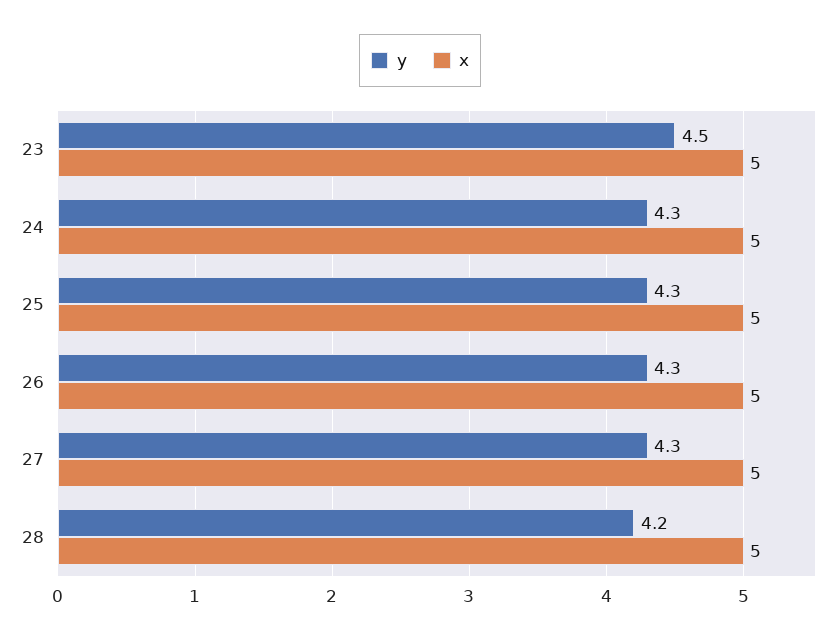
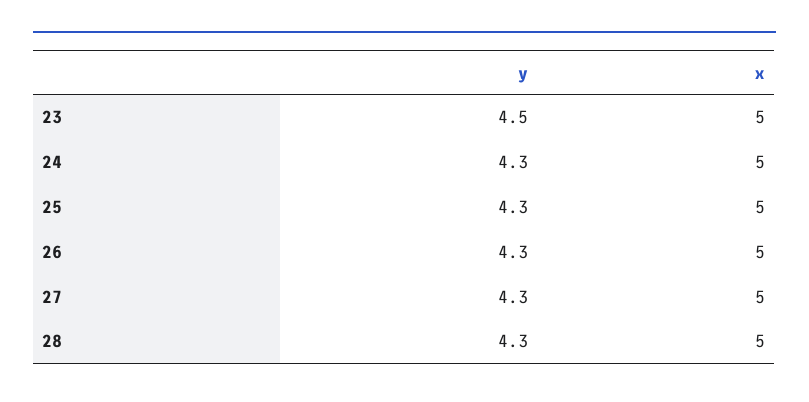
  {
    "y": {
      "23": 4.5,
      "24": 4.3,
      "25": 4.3,
      "26": 4.3,
      "27": 4.3,
-     "28": 4.2
+     "28": 4.3
    },
    "x": {
      "23": 5,
      "24": 5,
      "25": 5,
      "26": 5,
      "27": 5,
      "28": 5
    }
  }

